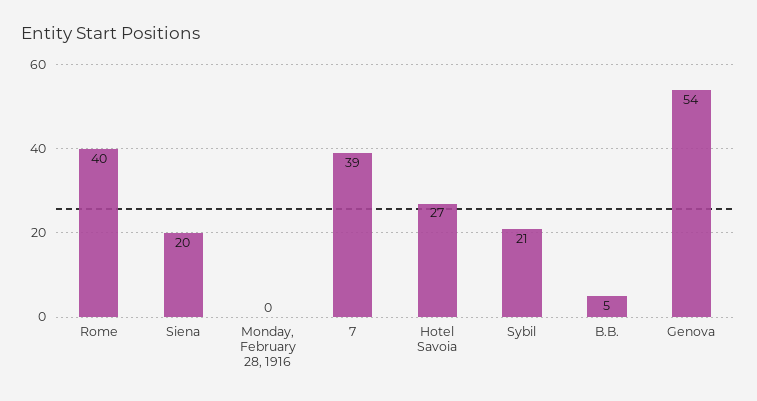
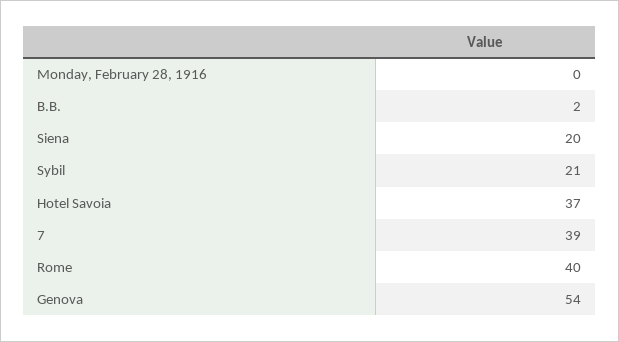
  {
    "Rome": 40,
    "Siena": 20,
    "Monday, February 28, 1916": 0,
    "7": 39,
-   "Hotel Savoia": 27,
+   "Hotel Savoia": 37,
    "Sybil": 21,
-   "B.B.": 5,
+   "B.B.": 2,
    "Genova": 54
  }

